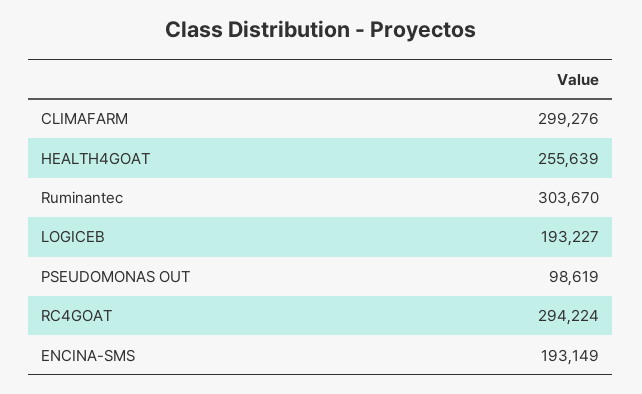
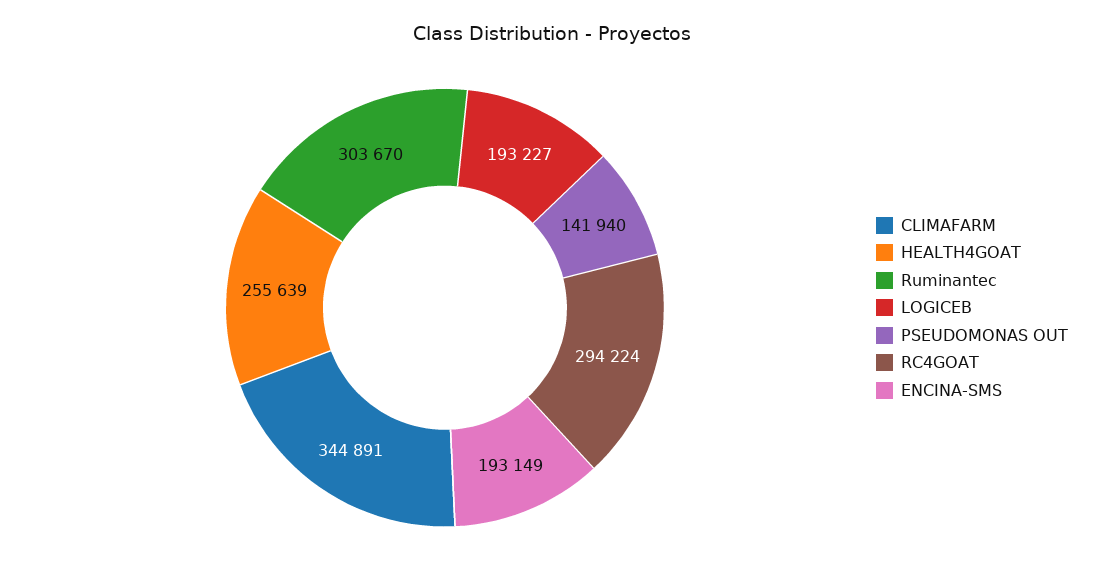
  {
-   "CLIMAFARM": 299276,
+   "CLIMAFARM": 344891,
    "HEALTH4GOAT": 255639,
    "Ruminantec": 303670,
    "LOGICEB": 193227,
-   "PSEUDOMONAS OUT": 98619,
+   "PSEUDOMONAS OUT": 141940,
    "RC4GOAT": 294224,
    "ENCINA-SMS": 193149
  }

